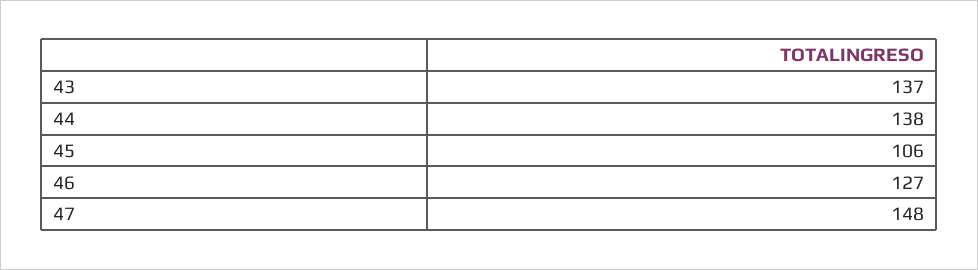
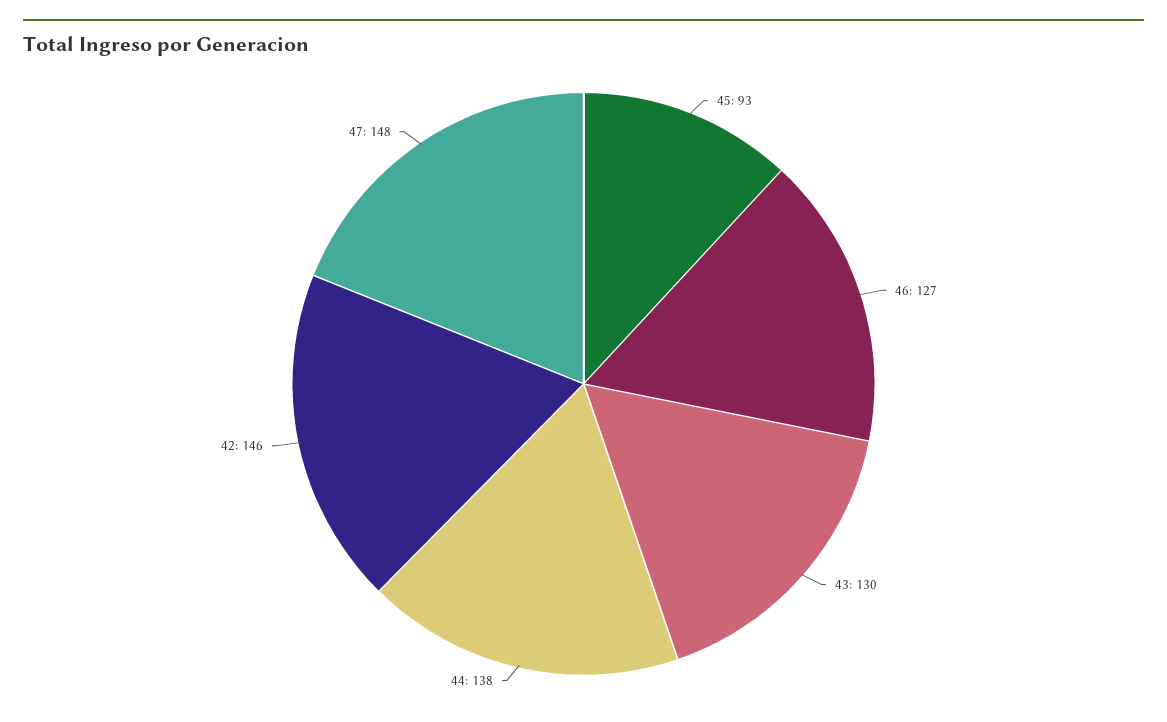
  {
-   "43": 137,
+   "43": 130,
    "44": 138,
-   "45": 106,
+   "45": 93,
    "46": 127,
-   "47": 148
+   "47": 148,
+   "42": 146
  }

